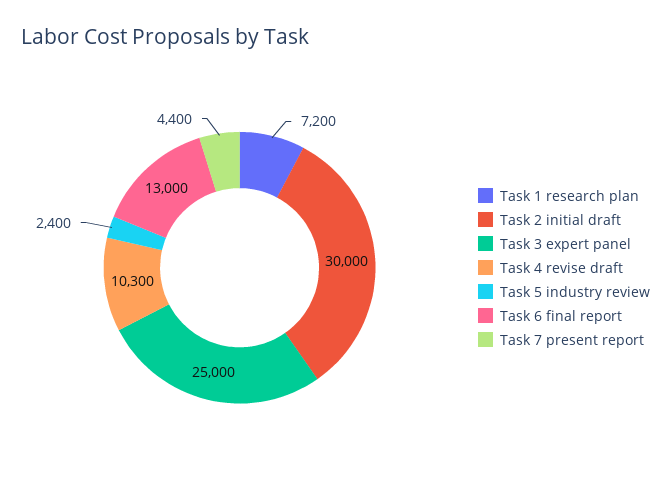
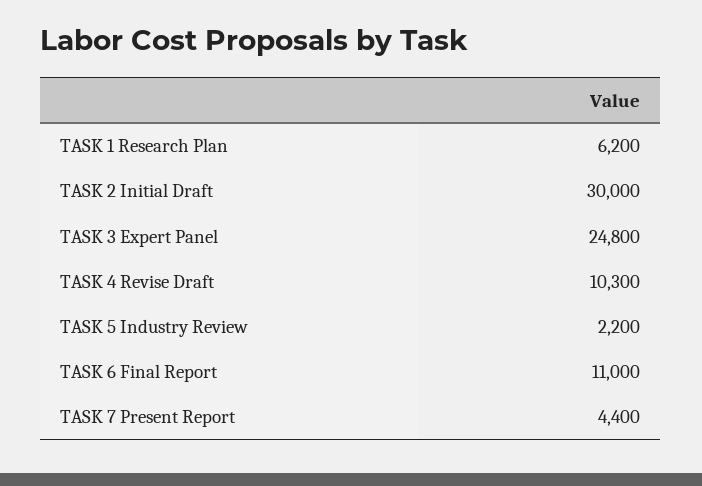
  {
-   "Task 1 research plan": 7200,
+   "Task 1 research plan": 6200,
    "Task 2 initial draft": 30000,
-   "Task 3 expert panel": 25000,
+   "Task 3 expert panel": 24800,
    "Task 4 revise draft": 10300,
-   "Task 5 industry review": 2400,
+   "Task 5 industry review": 2200,
-   "Task 6 final report": 13000,
+   "Task 6 final report": 11000,
    "Task 7 present report": 4400
  }

